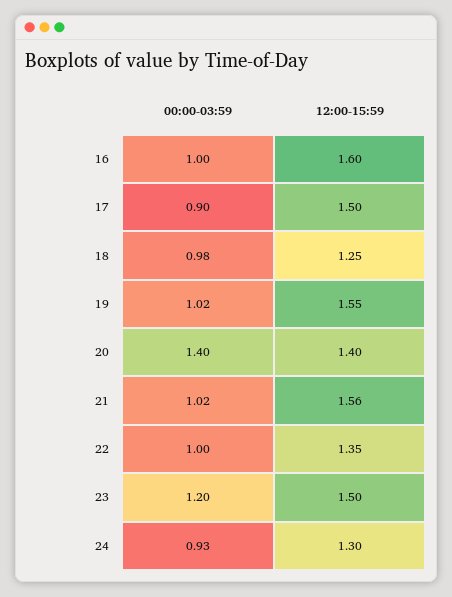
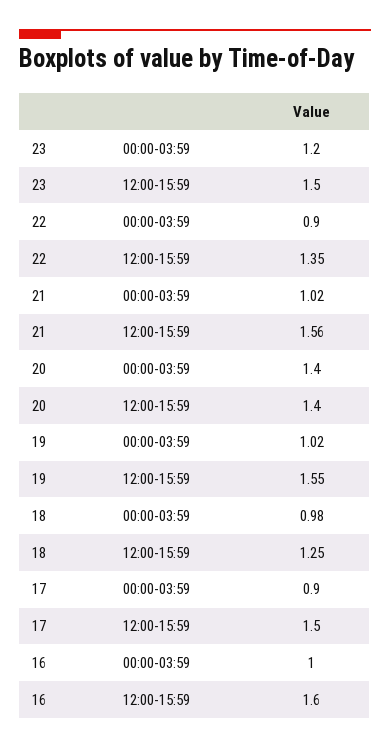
  {
    "00:00-03:59": {
      "16": 1,
      "17": 0.9,
      "18": 0.98,
      "19": 1.02,
      "20": 1.4,
      "21": 1.02,
-     "22": 1,
+     "22": 0.9,
-     "23": 1.2,
+     "23": 1.2
-     "24": 0.93
    },
    "12:00-15:59": {
      "16": 1.6,
      "17": 1.5,
      "18": 1.25,
      "19": 1.55,
      "20": 1.4,
      "21": 1.56,
      "22": 1.35,
-     "23": 1.5,
+     "23": 1.5
-     "24": 1.3
    }
  }

